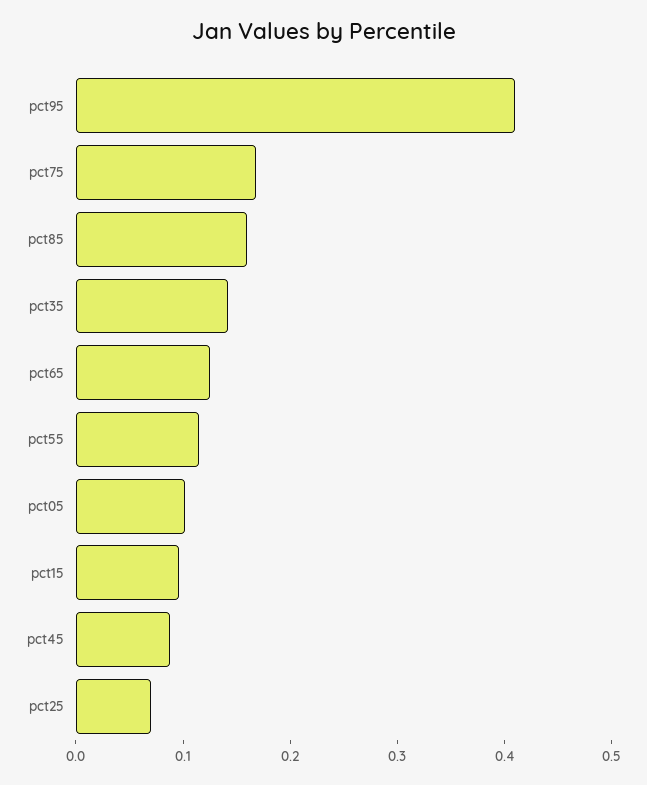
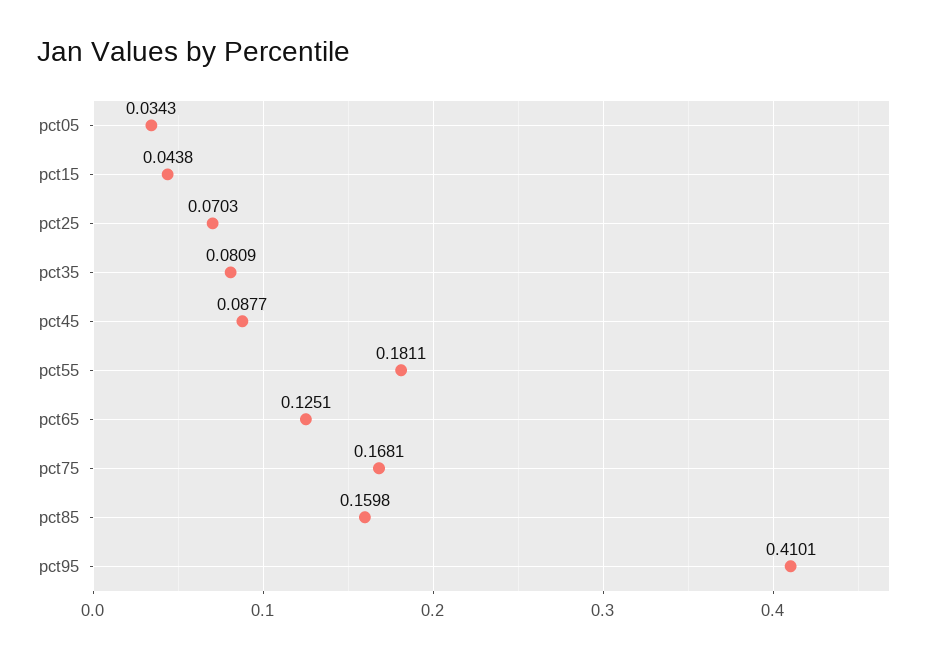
  {
    "pct95": 0.4101,
    "pct75": 0.1681,
    "pct85": 0.1598,
-   "pct35": 0.14,
+   "pct35": 0.0809,
    "pct65": 0.1251,
-   "pct55": 0.12,
+   "pct55": 0.1811,
-   "pct05": 0.1,
+   "pct05": 0.0343,
-   "pct15": 0.1,
+   "pct15": 0.0438,
    "pct45": 0.0877,
    "pct25": 0.0703
  }

